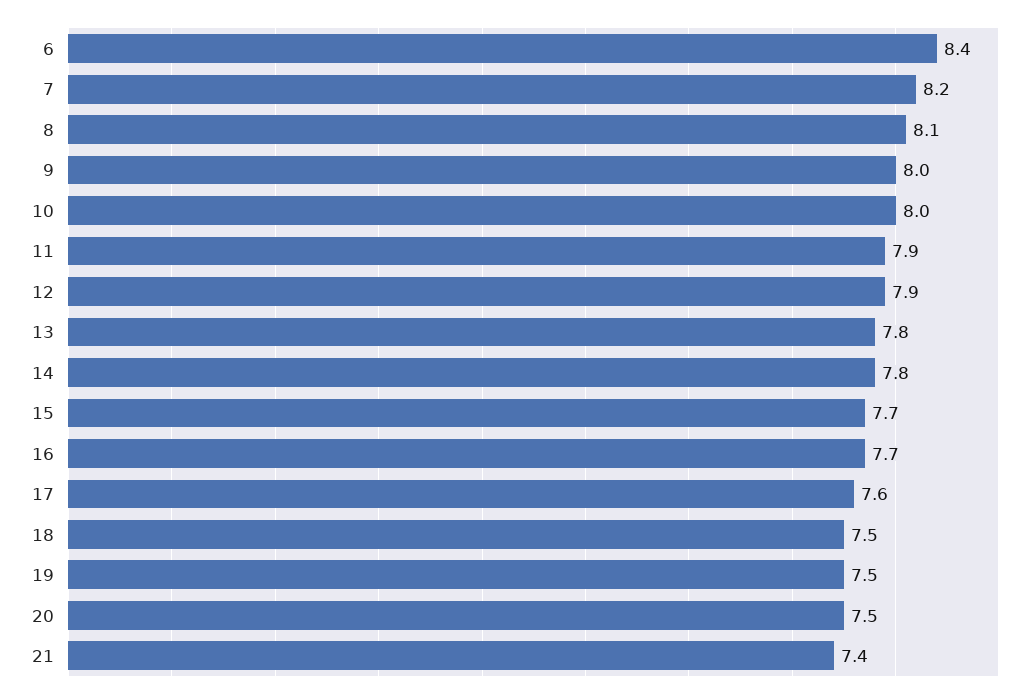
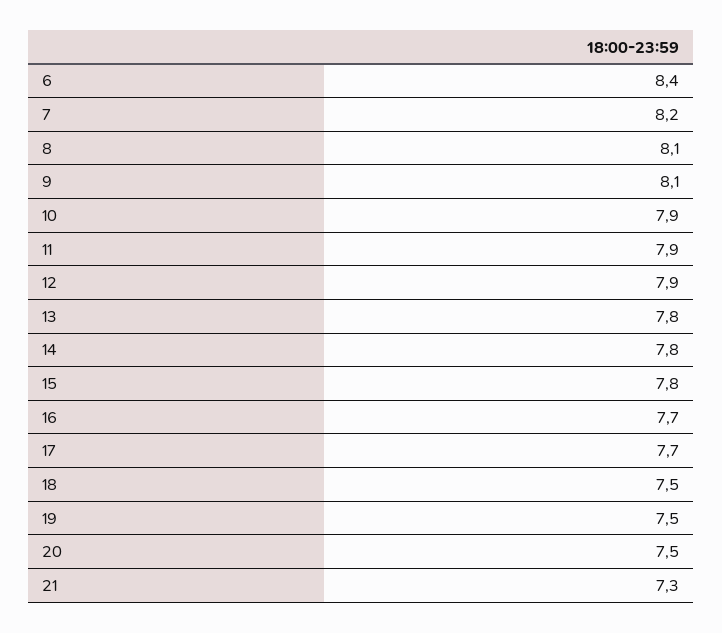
  {
    "6": 8.4,
    "7": 8.2,
    "8": 8.1,
-   "9": 8,
+   "9": 8.1,
-   "10": 8,
+   "10": 7.9,
    "11": 7.9,
    "12": 7.9,
    "13": 7.8,
    "14": 7.8,
-   "15": 7.7,
+   "15": 7.8,
    "16": 7.7,
-   "17": 7.6,
+   "17": 7.7,
    "18": 7.5,
    "19": 7.5,
    "20": 7.5,
-   "21": 7.4
+   "21": 7.3
  }

